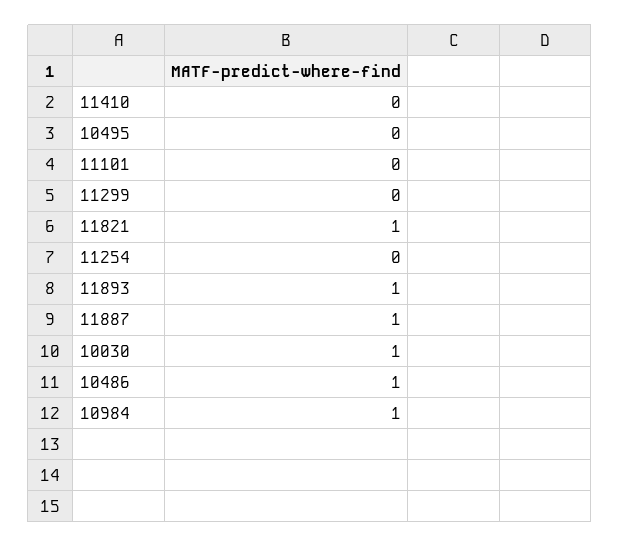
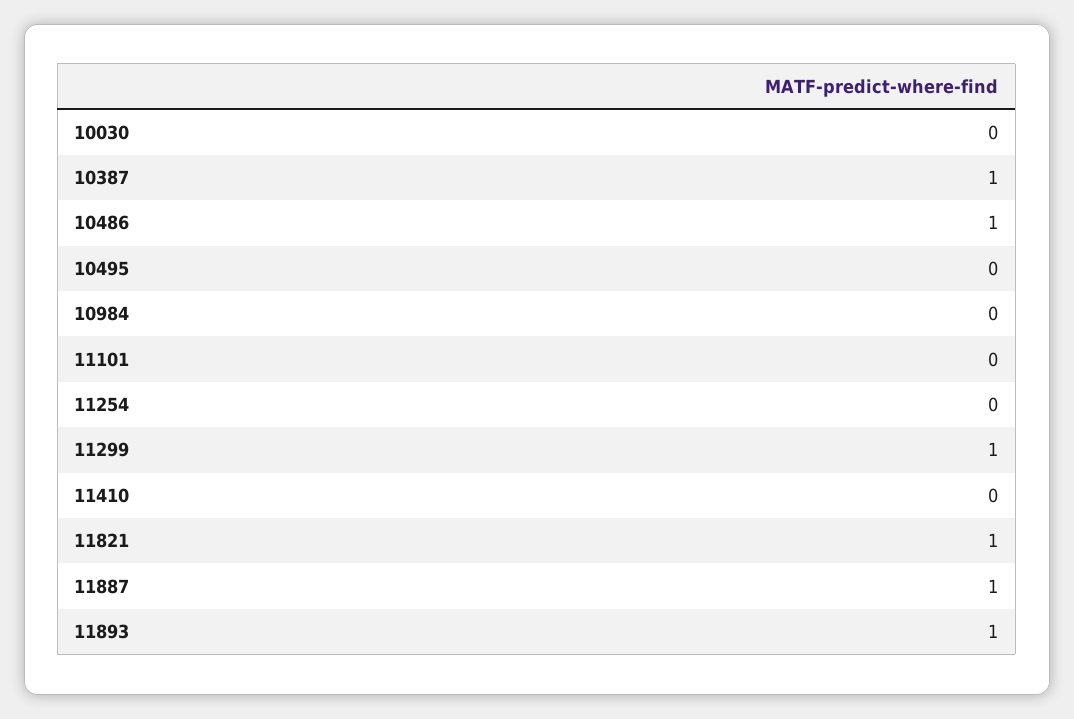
  {
    "11410": 0,
    "10495": 0,
    "11101": 0,
-   "11299": 0,
+   "11299": 1,
    "11821": 1,
    "11254": 0,
    "11893": 1,
    "11887": 1,
-   "10030": 1,
+   "10030": 0,
    "10486": 1,
-   "10984": 1
+   "10984": 0,
+   "10387": 1
  }

